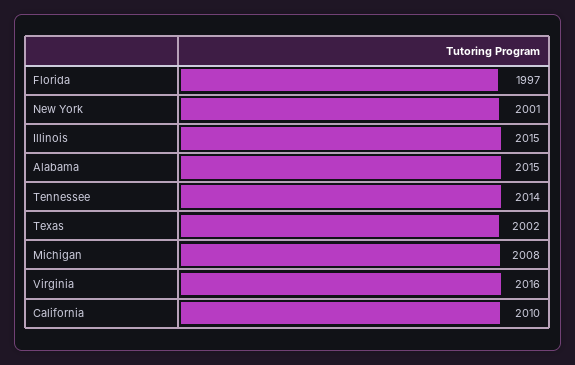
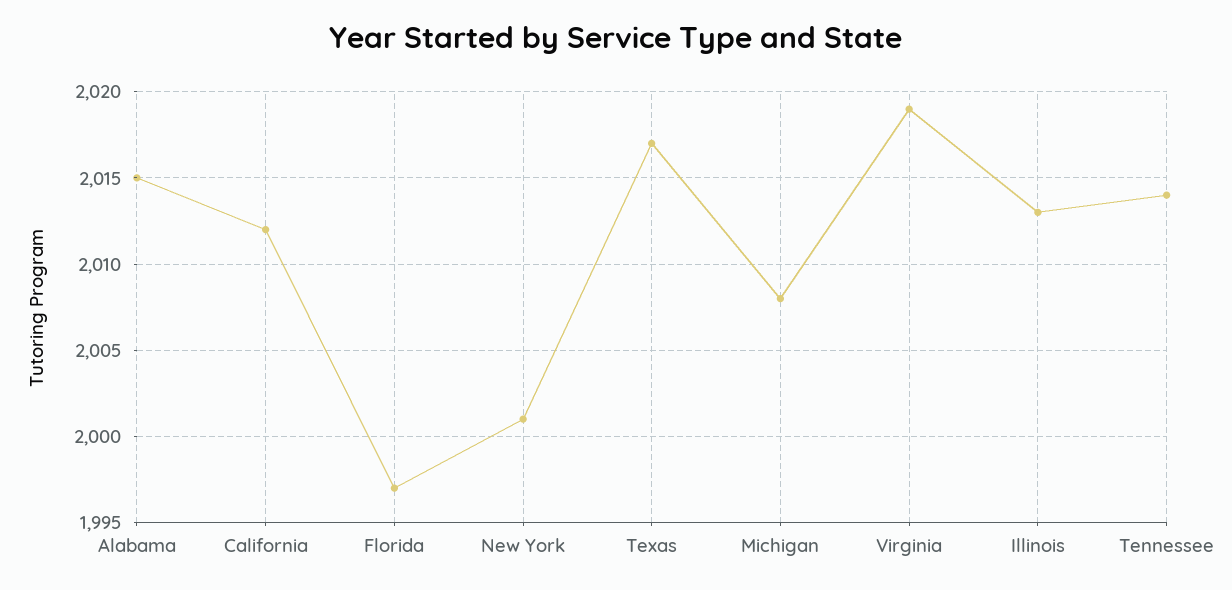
  {
    "Florida": 1997,
    "New York": 2001,
-   "Illinois": 2015,
+   "Illinois": 2013,
    "Alabama": 2015,
    "Tennessee": 2014,
-   "Texas": 2002,
+   "Texas": 2017,
    "Michigan": 2008,
-   "Virginia": 2016,
+   "Virginia": 2019,
-   "California": 2010
+   "California": 2012
  }

